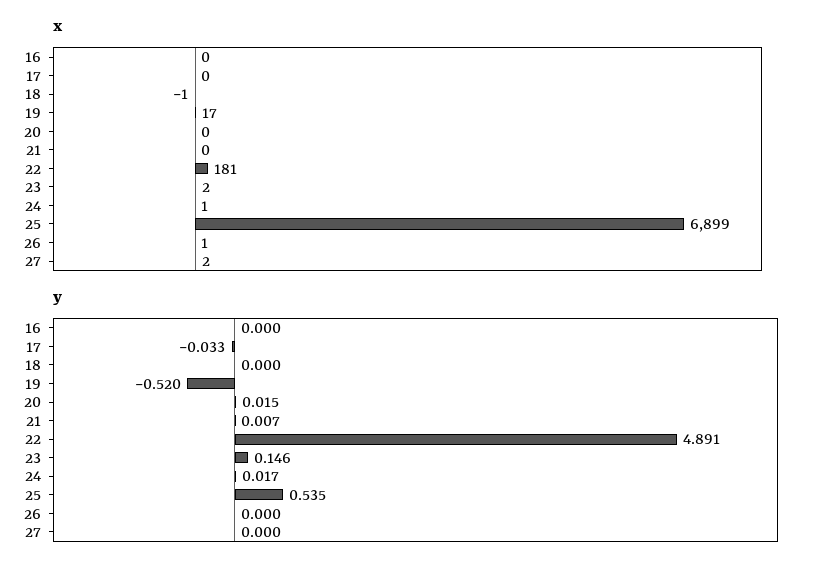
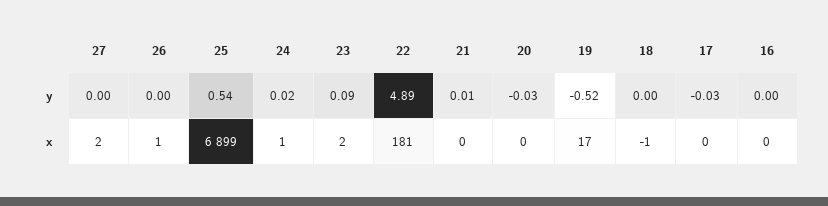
  {
    "x": {
      "16": 0,
      "17": 0,
      "18": -1,
      "19": 17,
      "20": 0,
      "21": 0,
      "22": 181,
      "23": 2,
      "24": 1,
      "25": 6899,
      "26": 1,
      "27": 2
    },
    "y": {
      "16": 0,
      "17": -0.033,
      "18": 0,
      "19": -0.52,
-     "20": 0.015,
+     "20": -0.03,
      "21": 0.007,
      "22": 4.891,
-     "23": 0.146,
+     "23": 0.09,
      "24": 0.017,
      "25": 0.535,
      "26": 0,
      "27": 0
    }
  }

